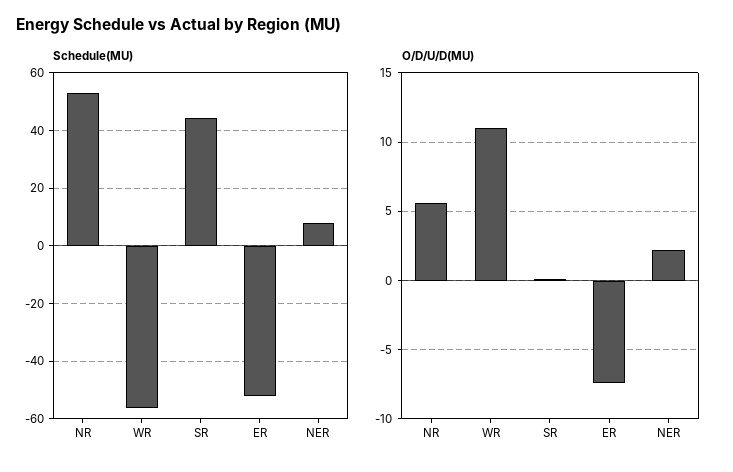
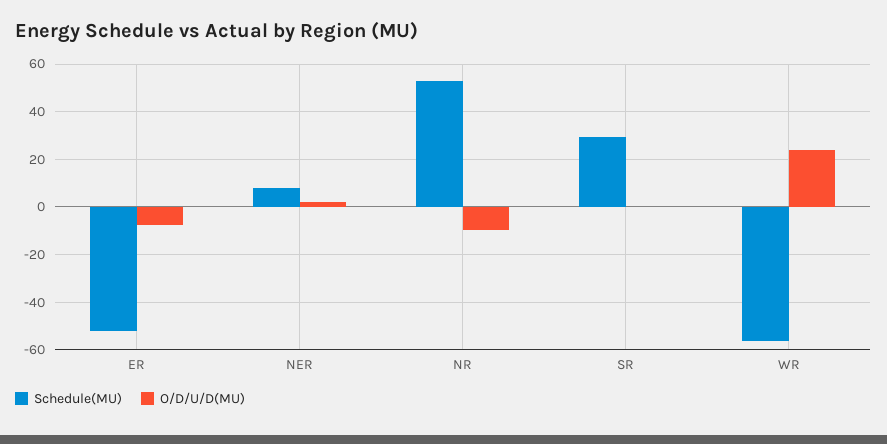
  {
    "Schedule(MU)": {
      "NR": 52.5,
      "WR": -55,
-     "SR": 45,
+     "SR": 30,
      "ER": -52.5,
      "NER": 7.5
    },
    "O/D/U/D(MU)": {
-     "NR": 5.5,
+     "NR": -10,
-     "WR": 11,
+     "WR": 25,
      "SR": 0,
      "ER": -7.5,
      "NER": 2
    }
  }

